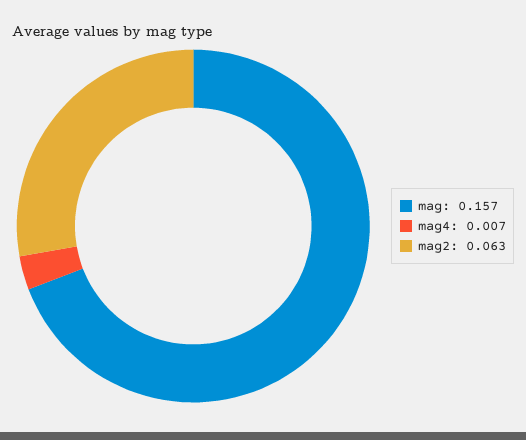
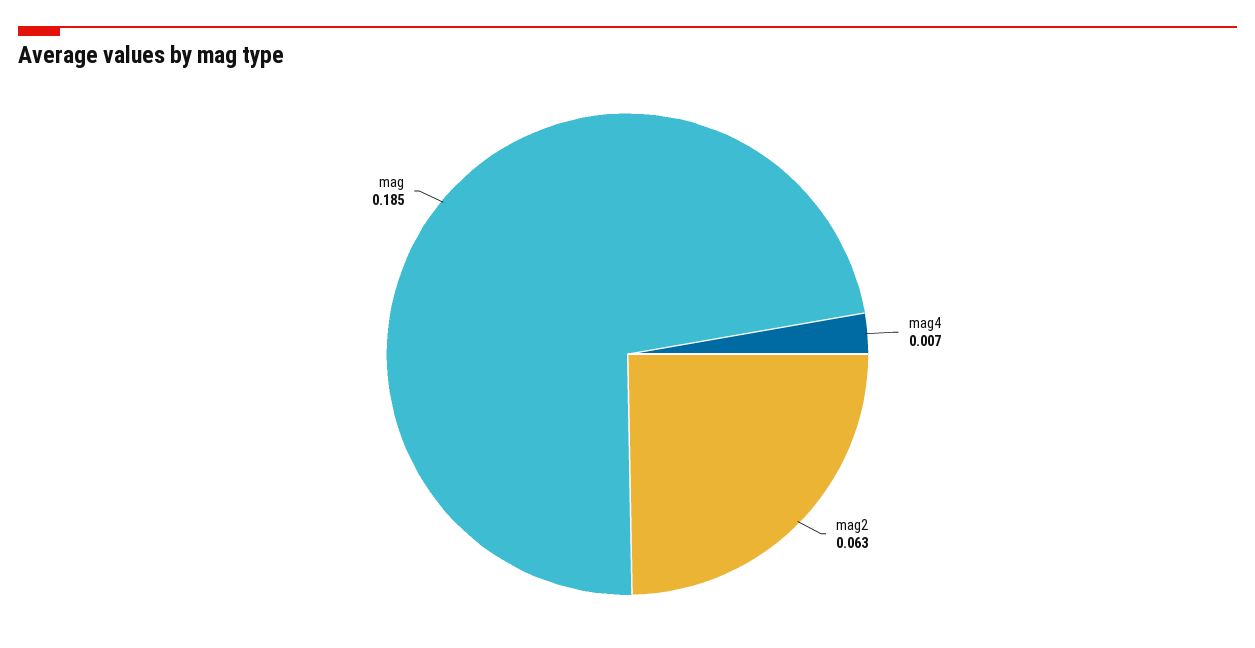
  {
-   "mag": 0.157,
+   "mag": 0.185,
    "mag4": 0.007,
    "mag2": 0.063
  }

